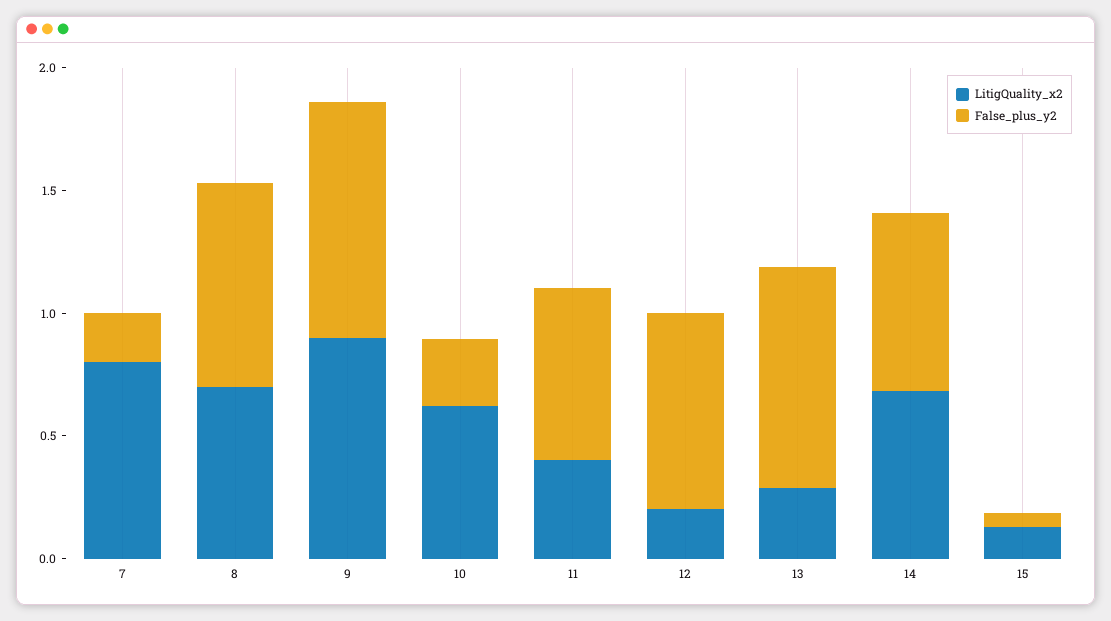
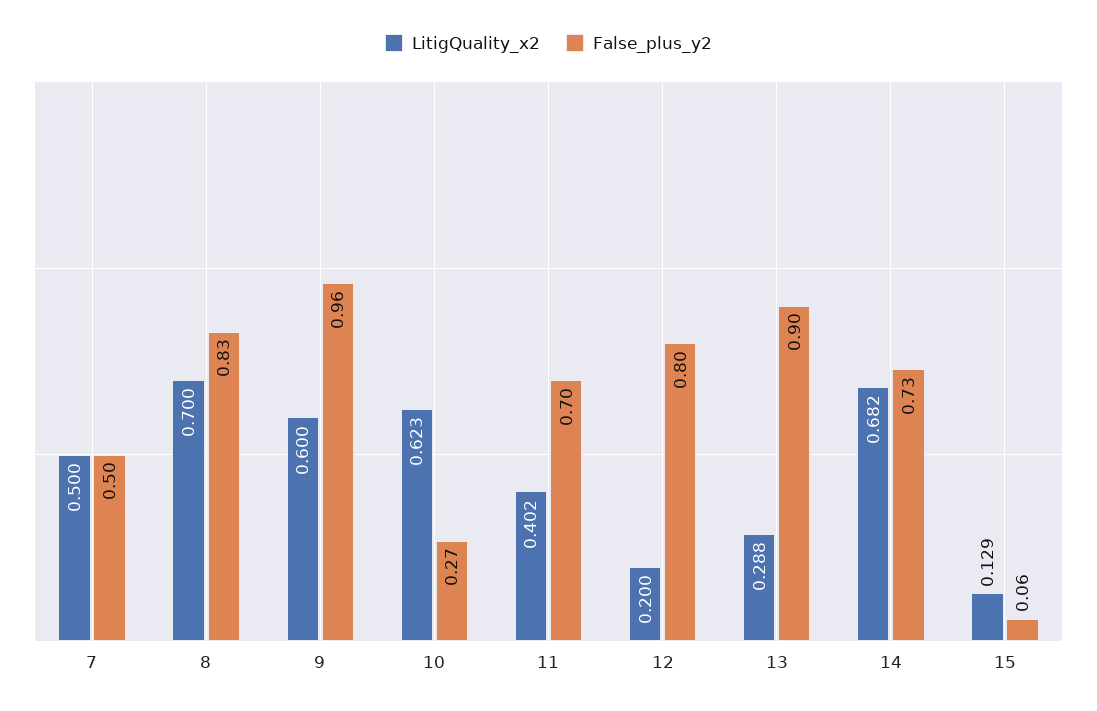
  {
    "LitigQuality_x2": {
-     "7": 0.8,
+     "7": 0.5,
      "8": 0.7,
-     "9": 0.9,
+     "9": 0.6,
      "10": 0.623,
      "11": 0.402,
      "12": 0.2,
      "13": 0.288,
      "14": 0.682,
      "15": 0.129
    },
    "False_plus_y2": {
-     "7": 0.2,
+     "7": 0.5,
      "8": 0.83,
      "9": 0.96,
      "10": 0.27,
      "11": 0.7,
      "12": 0.8,
      "13": 0.9,
      "14": 0.73,
      "15": 0.06
    }
  }

